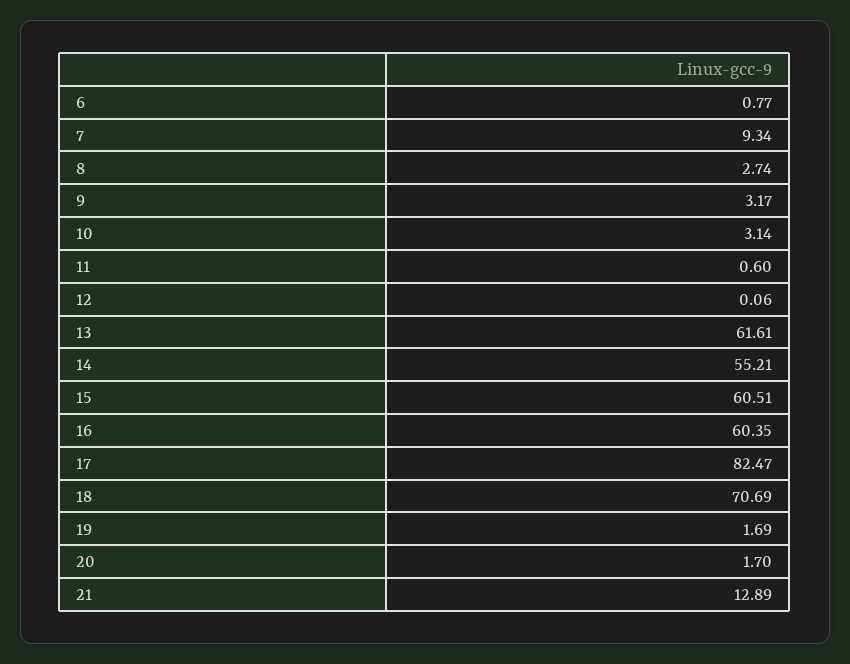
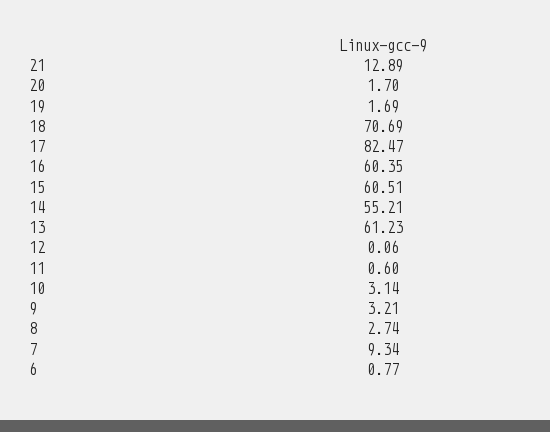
  {
    "6": 0.77,
    "7": 9.34,
    "8": 2.74,
-   "9": 3.17,
+   "9": 3.21,
    "10": 3.14,
    "11": 0.6,
    "12": 0.06,
-   "13": 61.61,
+   "13": 61.23,
    "14": 55.21,
    "15": 60.51,
    "16": 60.35,
    "17": 82.47,
    "18": 70.69,
    "19": 1.69,
    "20": 1.7,
    "21": 12.89
  }

